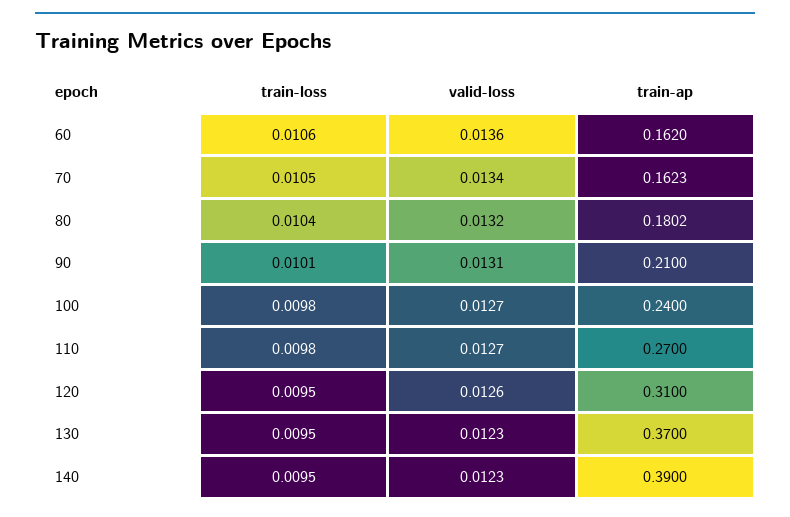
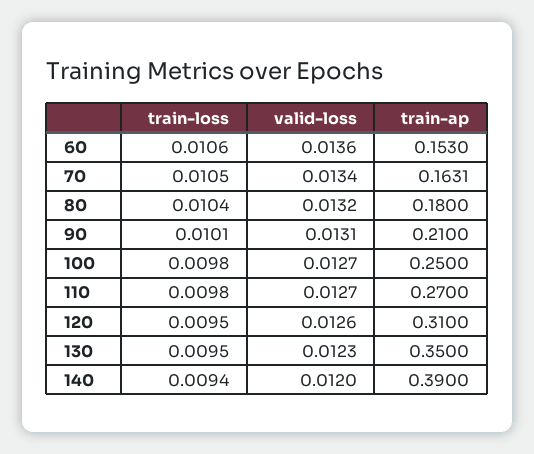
  {
    "train-loss": {
      "60": 0.0106,
      "70": 0.0105,
      "80": 0.0104,
      "90": 0.0101,
      "100": 0.0098,
      "110": 0.0098,
      "120": 0.0095,
      "130": 0.0095,
-     "140": 0.0095
+     "140": 0.0094
    },
    "valid-loss": {
      "60": 0.0136,
      "70": 0.0134,
      "80": 0.0132,
      "90": 0.0131,
      "100": 0.0127,
      "110": 0.0127,
      "120": 0.0126,
      "130": 0.0123,
-     "140": 0.0123
+     "140": 0.012
    },
    "train-ap": {
-     "60": 0.162,
+     "60": 0.153,
-     "70": 0.1623,
+     "70": 0.1631,
-     "80": 0.1802,
+     "80": 0.18,
      "90": 0.21,
-     "100": 0.24,
+     "100": 0.25,
      "110": 0.27,
      "120": 0.31,
-     "130": 0.37,
+     "130": 0.35,
      "140": 0.39
    }
  }

